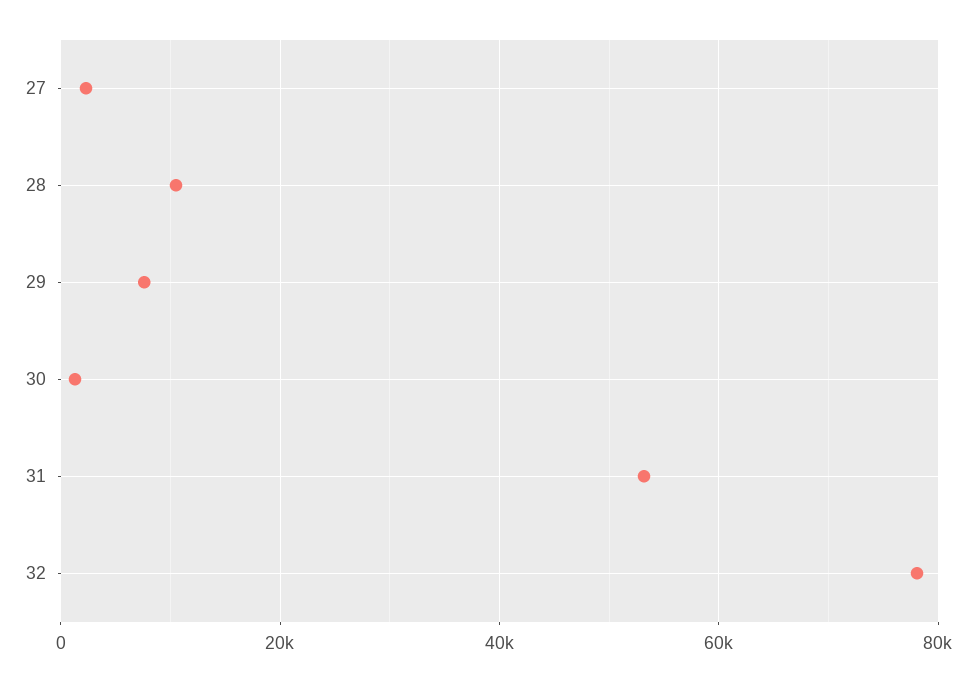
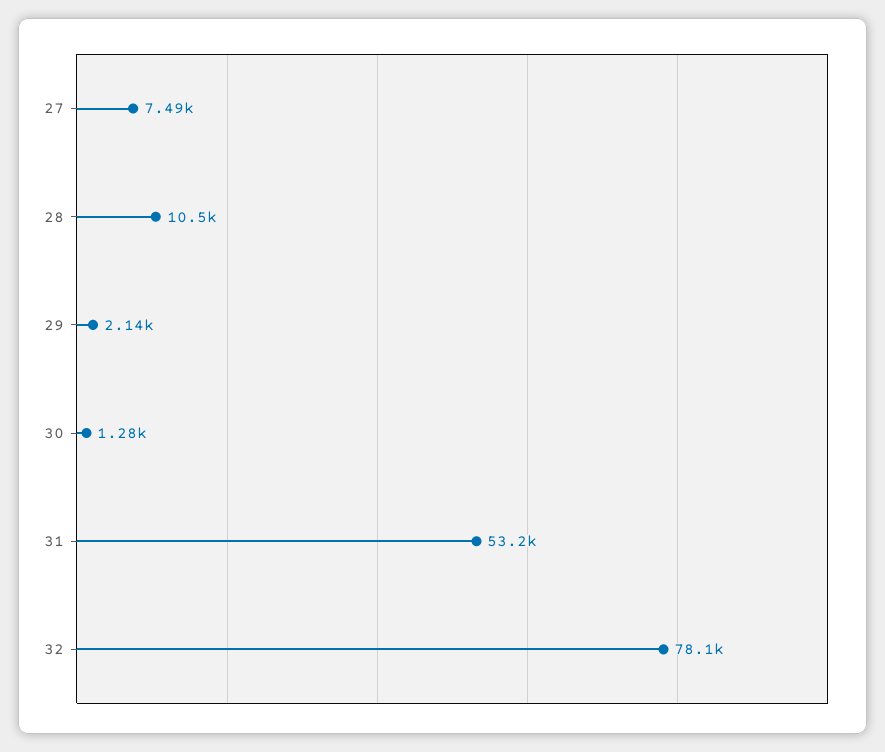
  {
-   "27": 2000,
+   "27": 7490,
    "28": 10500,
-   "29": 8000,
+   "29": 2140,
    "30": 1280,
    "31": 53200,
    "32": 78100
  }

